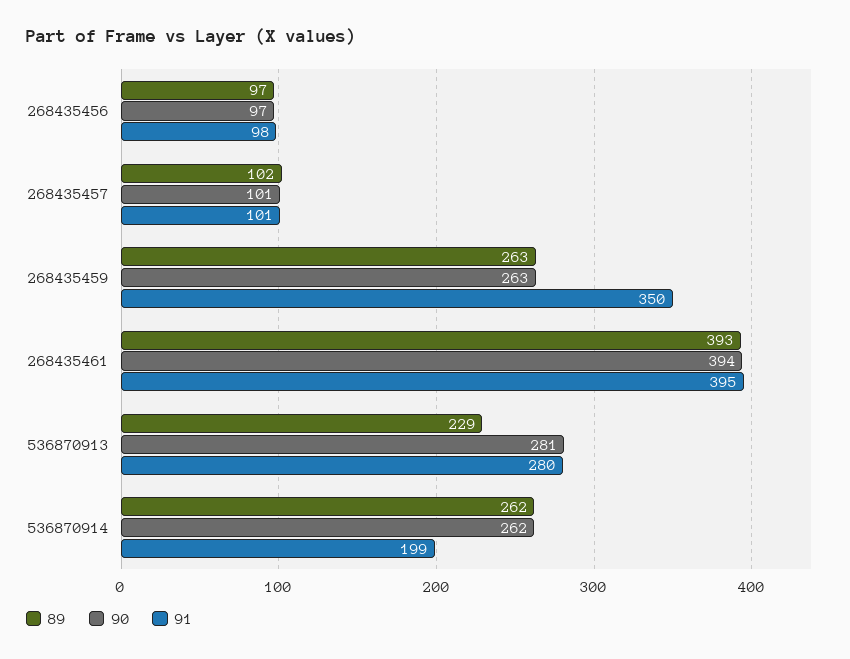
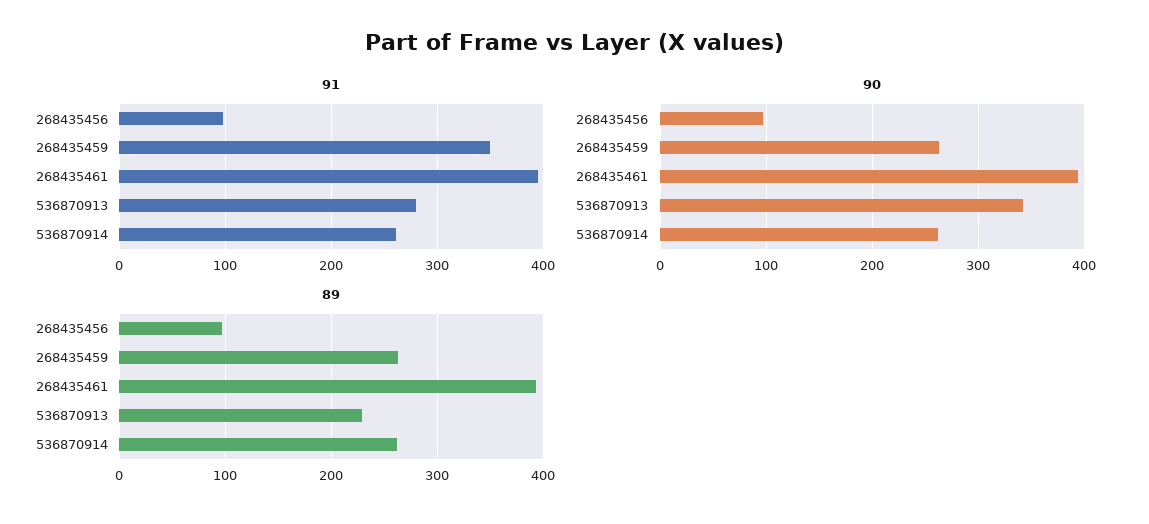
  {
    "89": {
      "268435456": 97,
-     "268435457": 102,
      "268435459": 263,
      "268435461": 393,
      "536870913": 229,
      "536870914": 262
    },
    "90": {
      "268435456": 97,
-     "268435457": 101,
      "268435459": 263,
      "268435461": 394,
-     "536870913": 281,
+     "536870913": 340,
      "536870914": 262
    },
    "91": {
      "268435456": 98,
-     "268435457": 101,
      "268435459": 350,
      "268435461": 395,
      "536870913": 280,
-     "536870914": 199
+     "536870914": 260
    }
  }

